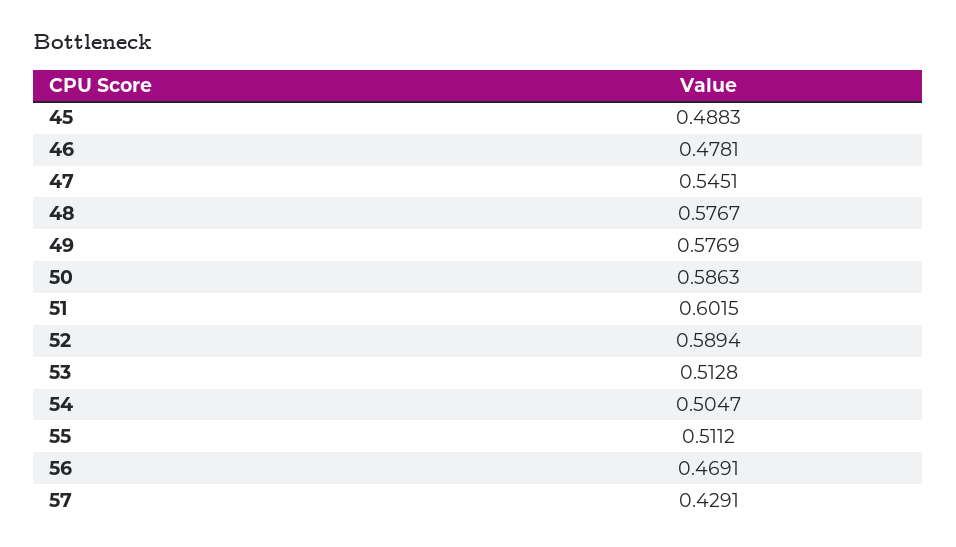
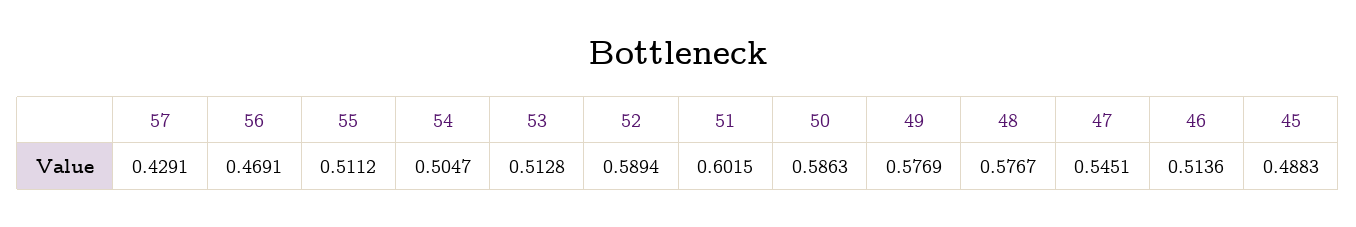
  {
    "45": 0.4883,
-   "46": 0.4781,
+   "46": 0.5136,
    "47": 0.5451,
    "48": 0.5767,
    "49": 0.5769,
    "50": 0.5863,
    "51": 0.6015,
    "52": 0.5894,
    "53": 0.5128,
    "54": 0.5047,
    "55": 0.5112,
    "56": 0.4691,
    "57": 0.4291
  }

